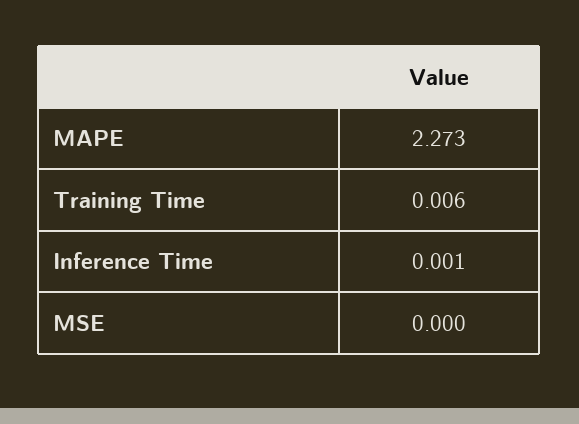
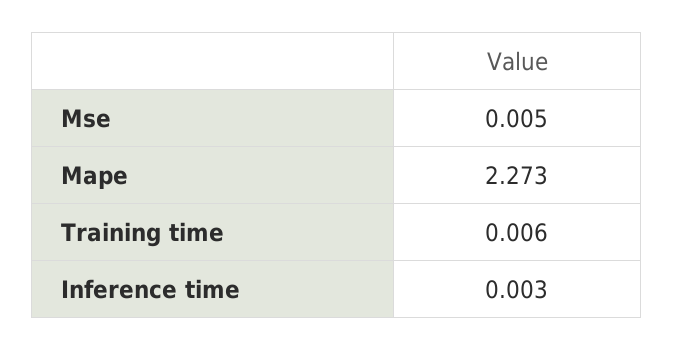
  {
    "MAPE": 2.273,
    "Training Time": 0.006,
-   "Inference Time": 0.001,
+   "Inference Time": 0.003,
-   "MSE": 0
+   "MSE": 0.005
  }

